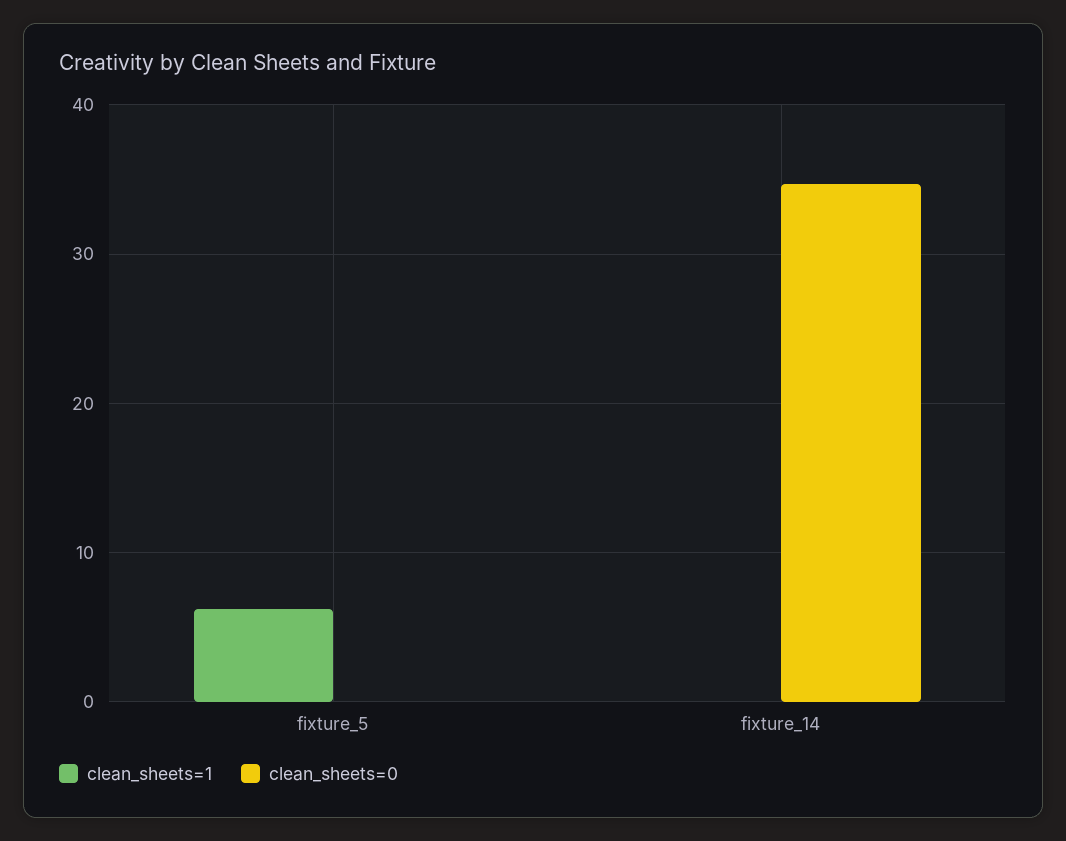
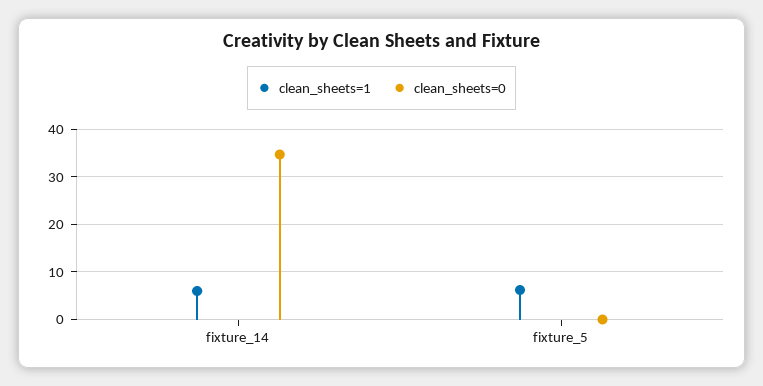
  {
    "clean_sheets=1": {
      "fixture_5": 6,
-     "fixture_14": 0
+     "fixture_14": 6
    },
    "clean_sheets=0": {
      "fixture_5": 0,
      "fixture_14": 35
    }
  }

